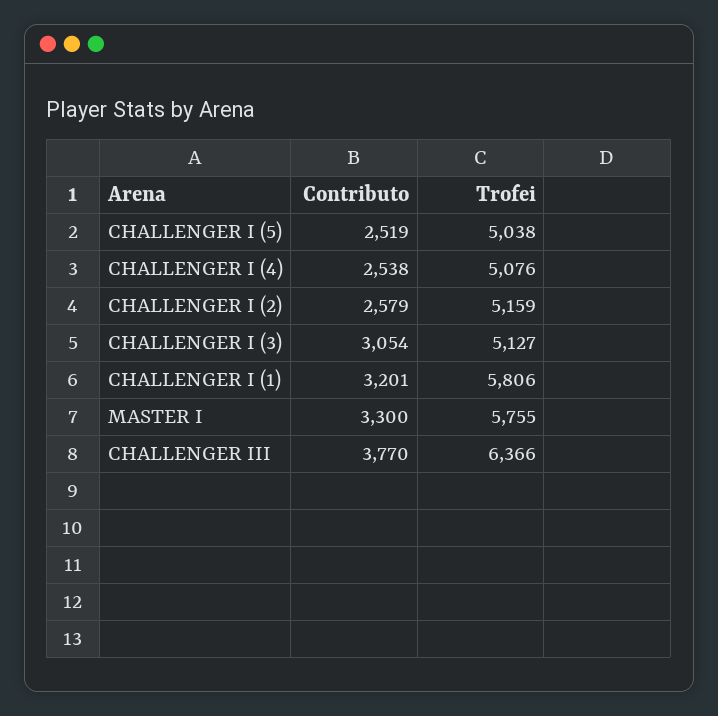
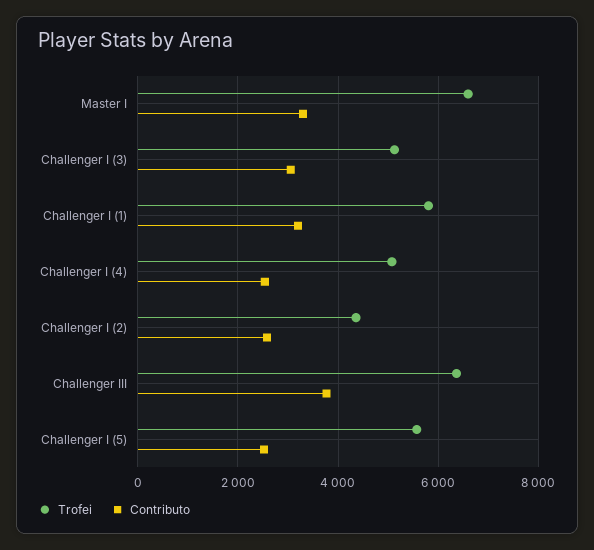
  {
    "Contributo": {
      "CHALLENGER I (5)": 2519,
      "CHALLENGER I (4)": 2538,
      "CHALLENGER I (2)": 2579,
      "CHALLENGER I (3)": 3054,
      "CHALLENGER I (1)": 3201,
      "MASTER I": 3300,
      "CHALLENGER III": 3770
    },
    "Trofei": {
-     "CHALLENGER I (5)": 5038,
+     "CHALLENGER I (5)": 5600,
      "CHALLENGER I (4)": 5076,
-     "CHALLENGER I (2)": 5159,
+     "CHALLENGER I (2)": 4400,
      "CHALLENGER I (3)": 5127,
      "CHALLENGER I (1)": 5806,
-     "MASTER I": 5755,
+     "MASTER I": 6600,
      "CHALLENGER III": 6366
    }
  }

